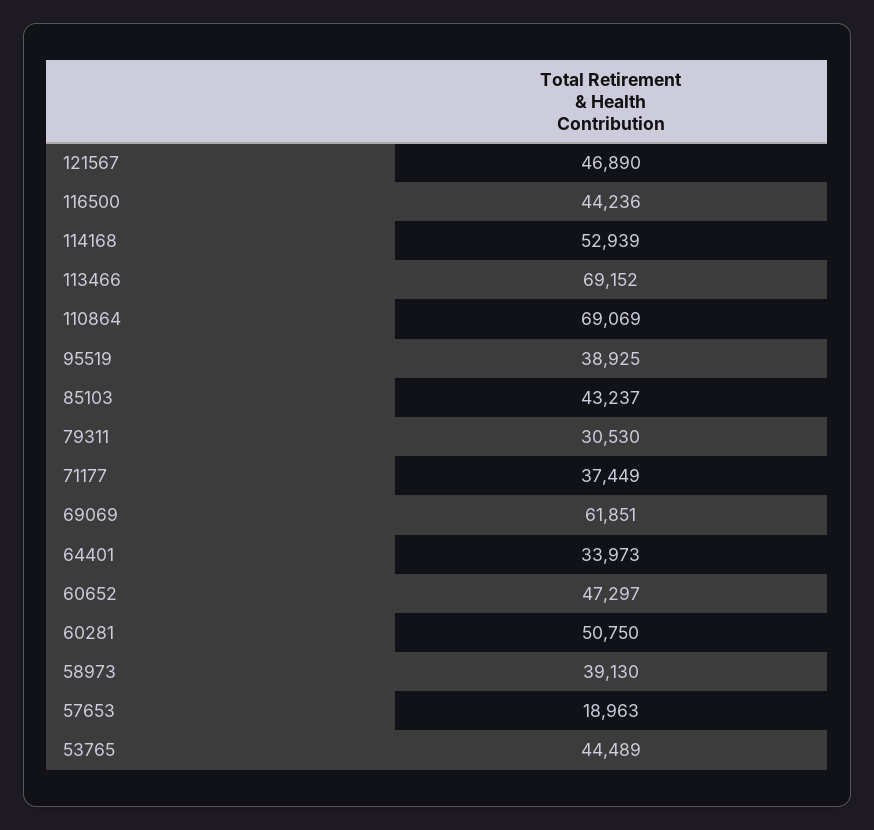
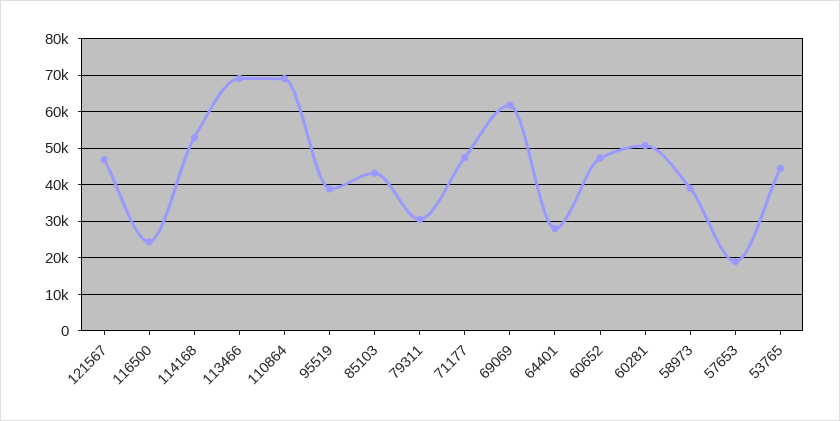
  {
    "121567": 46890,
-   "116500": 44236,
+   "116500": 24000,
    "114168": 52939,
    "113466": 69152,
    "110864": 69069,
    "95519": 38925,
    "85103": 43237,
    "79311": 30530,
-   "71177": 37449,
+   "71177": 48000,
    "69069": 61851,
-   "64401": 33973,
+   "64401": 28000,
    "60652": 47297,
    "60281": 50750,
    "58973": 39130,
    "57653": 18963,
    "53765": 44489
  }

